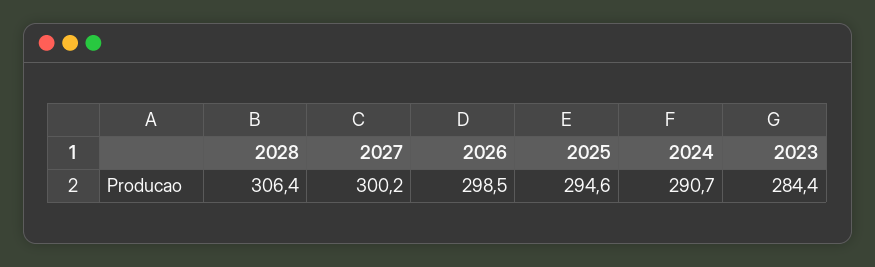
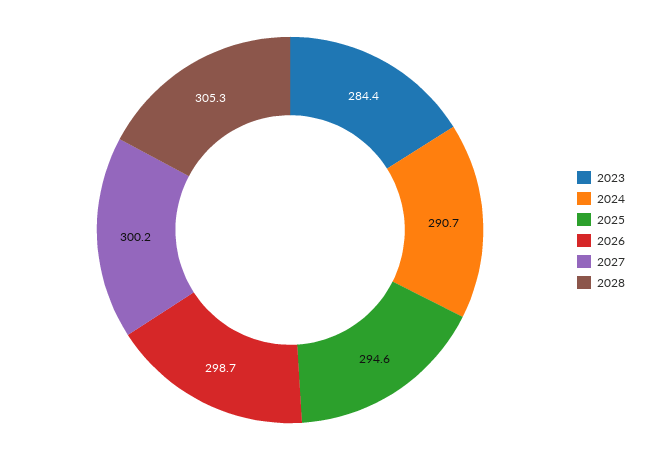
  {
-   "2028": 306.4,
+   "2028": 305.3,
    "2027": 300.2,
-   "2026": 298.5,
+   "2026": 298.7,
    "2025": 294.6,
    "2024": 290.7,
    "2023": 284.4
  }

